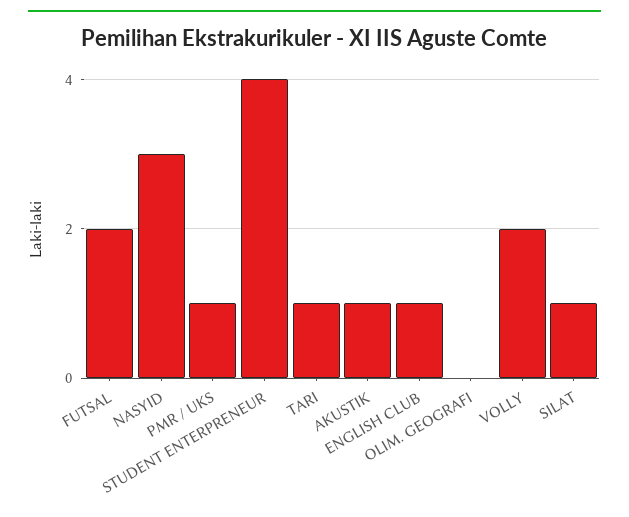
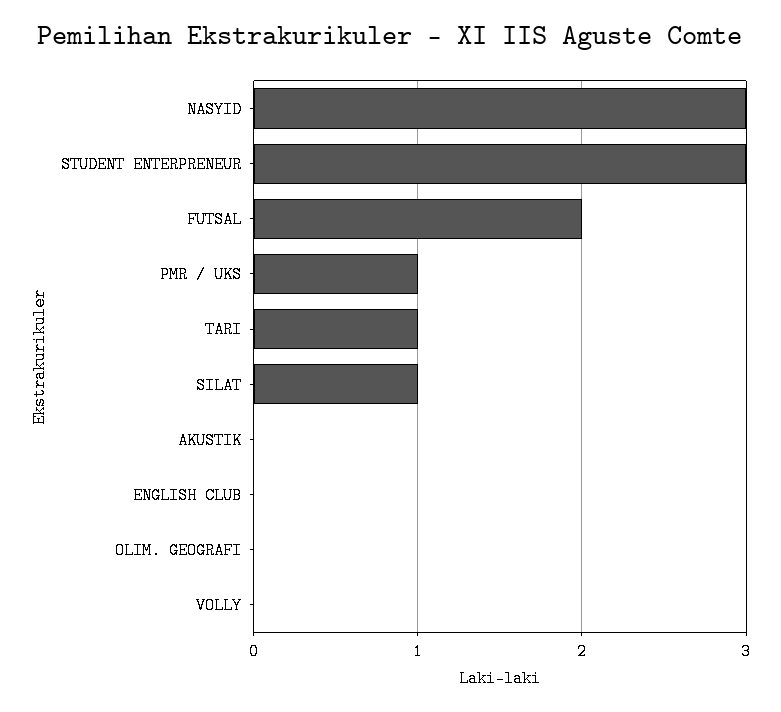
  {
    "FUTSAL": 2,
    "NASYID": 3,
    "PMR / UKS": 1,
-   "STUDENT ENTERPRENEUR": 4,
+   "STUDENT ENTERPRENEUR": 3,
    "TARI": 1,
-   "AKUSTIK": 1,
+   "AKUSTIK": 0,
-   "ENGLISH CLUB": 1,
+   "ENGLISH CLUB": 0,
    "OLIM. GEOGRAFI": 0,
-   "VOLLY": 2,
+   "VOLLY": 0,
    "SILAT": 1
  }

